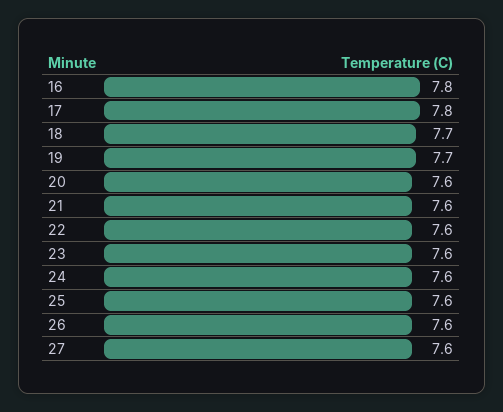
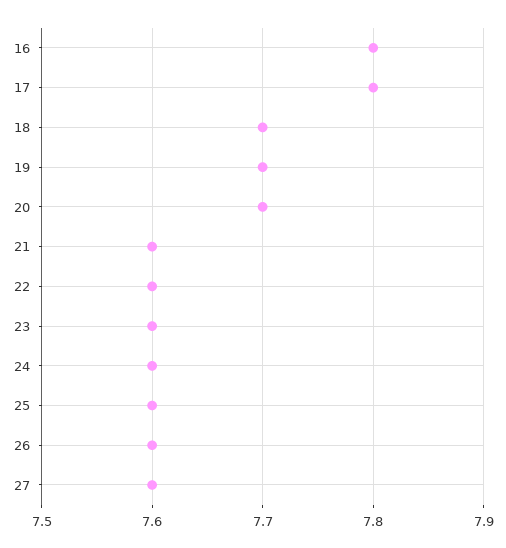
  {
    "16": 7.8,
    "17": 7.8,
    "18": 7.7,
    "19": 7.7,
-   "20": 7.6,
+   "20": 7.7,
    "21": 7.6,
    "22": 7.6,
    "23": 7.6,
    "24": 7.6,
    "25": 7.6,
    "26": 7.6,
    "27": 7.6
  }

